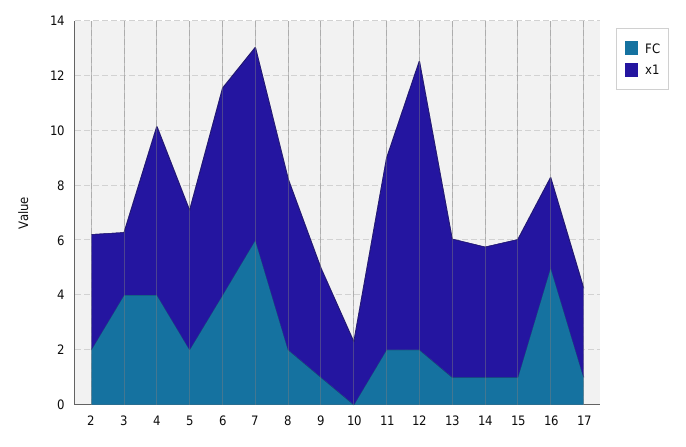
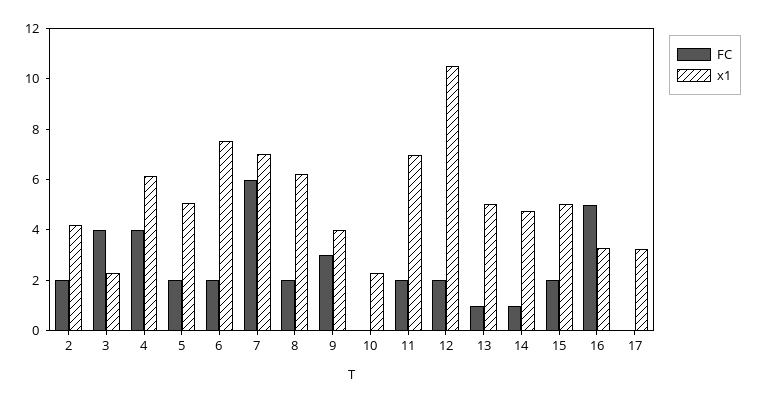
  {
    "FC": {
      "2": 2,
      "3": 4,
      "4": 4,
      "5": 2,
-     "6": 4,
+     "6": 2,
      "7": 6,
      "8": 2,
-     "9": 1,
+     "9": 3,
      "10": 0,
      "11": 2,
      "12": 2,
      "13": 1,
      "14": 1,
-     "15": 1,
+     "15": 2,
      "16": 5,
-     "17": 1
+     "17": 0
    },
    "x1": {
      "2": 4,
      "3": 2.5,
      "4": 6,
      "5": 5,
      "6": 7.5,
      "7": 7,
      "8": 6,
      "9": 4,
      "10": 2.5,
      "11": 7,
      "12": 10.5,
      "13": 5,
      "14": 5,
      "15": 5,
      "16": 3.5,
      "17": 3
    }
  }

